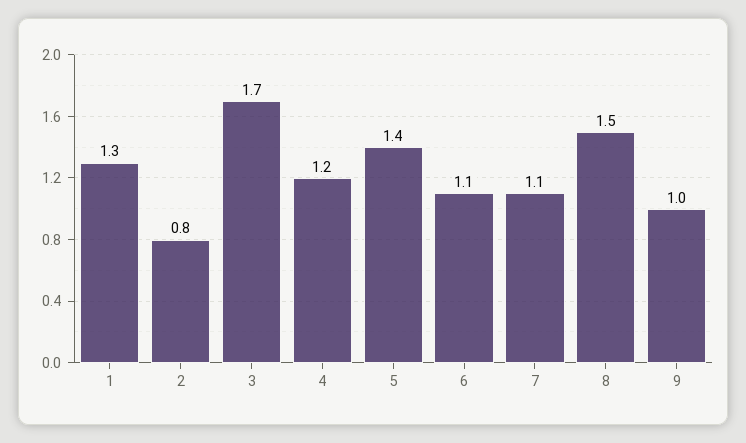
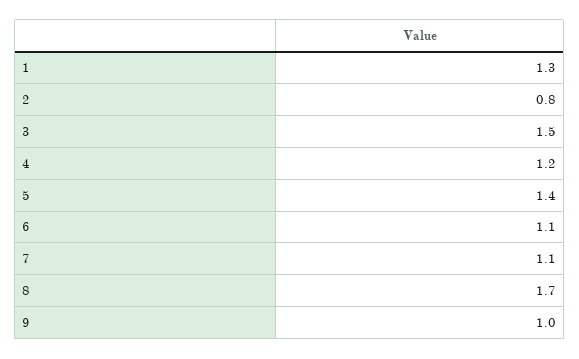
  {
    "1": 1.3,
    "2": 0.8,
-   "3": 1.7,
+   "3": 1.5,
    "4": 1.2,
    "5": 1.4,
    "6": 1.1,
    "7": 1.1,
-   "8": 1.5,
+   "8": 1.7,
    "9": 1
  }

